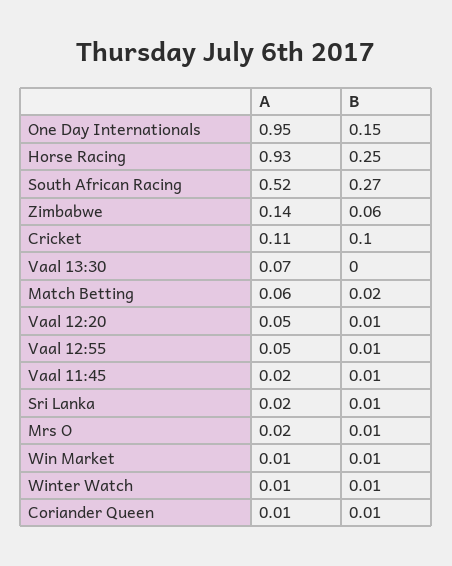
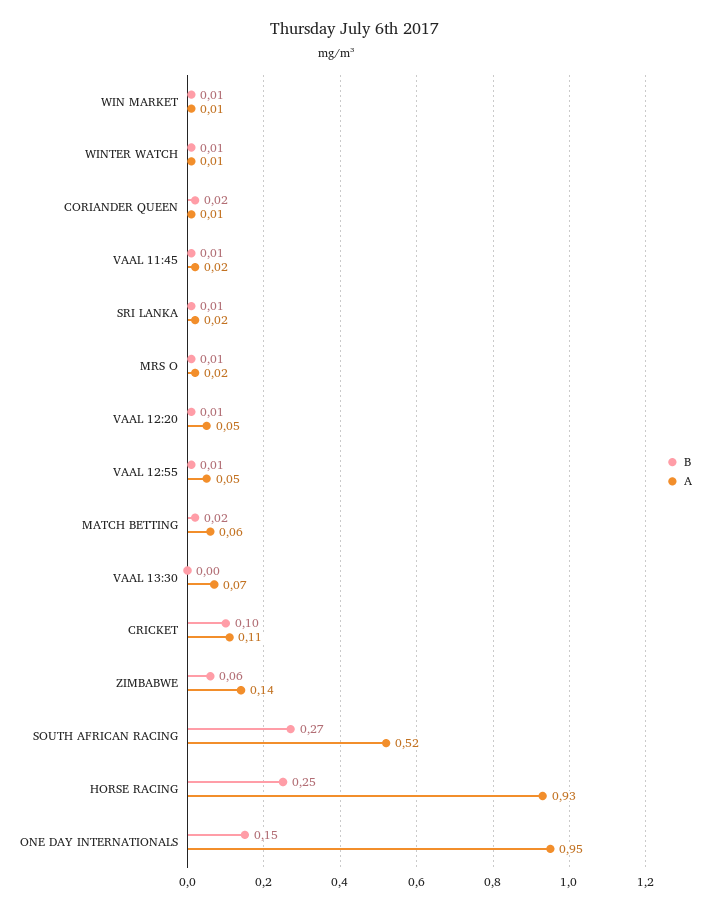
  {
    "A": {
      "One Day Internationals": 0.95,
      "Horse Racing": 0.93,
      "South African Racing": 0.52,
      "Zimbabwe": 0.14,
      "Cricket": 0.11,
      "Vaal 13:30": 0.07,
      "Match Betting": 0.06,
      "Vaal 12:20": 0.05,
      "Vaal 12:55": 0.05,
      "Vaal 11:45": 0.02,
      "Sri Lanka": 0.02,
      "Mrs O": 0.02,
      "Win Market": 0.01,
      "Winter Watch": 0.01,
      "Coriander Queen": 0.01
    },
    "B": {
      "One Day Internationals": 0.15,
      "Horse Racing": 0.25,
      "South African Racing": 0.27,
      "Zimbabwe": 0.06,
      "Cricket": 0.1,
      "Vaal 13:30": 0,
      "Match Betting": 0.02,
      "Vaal 12:20": 0.01,
      "Vaal 12:55": 0.01,
      "Vaal 11:45": 0.01,
      "Sri Lanka": 0.01,
      "Mrs O": 0.01,
      "Win Market": 0.01,
      "Winter Watch": 0.01,
-     "Coriander Queen": 0.01
+     "Coriander Queen": 0.02
    }
  }

